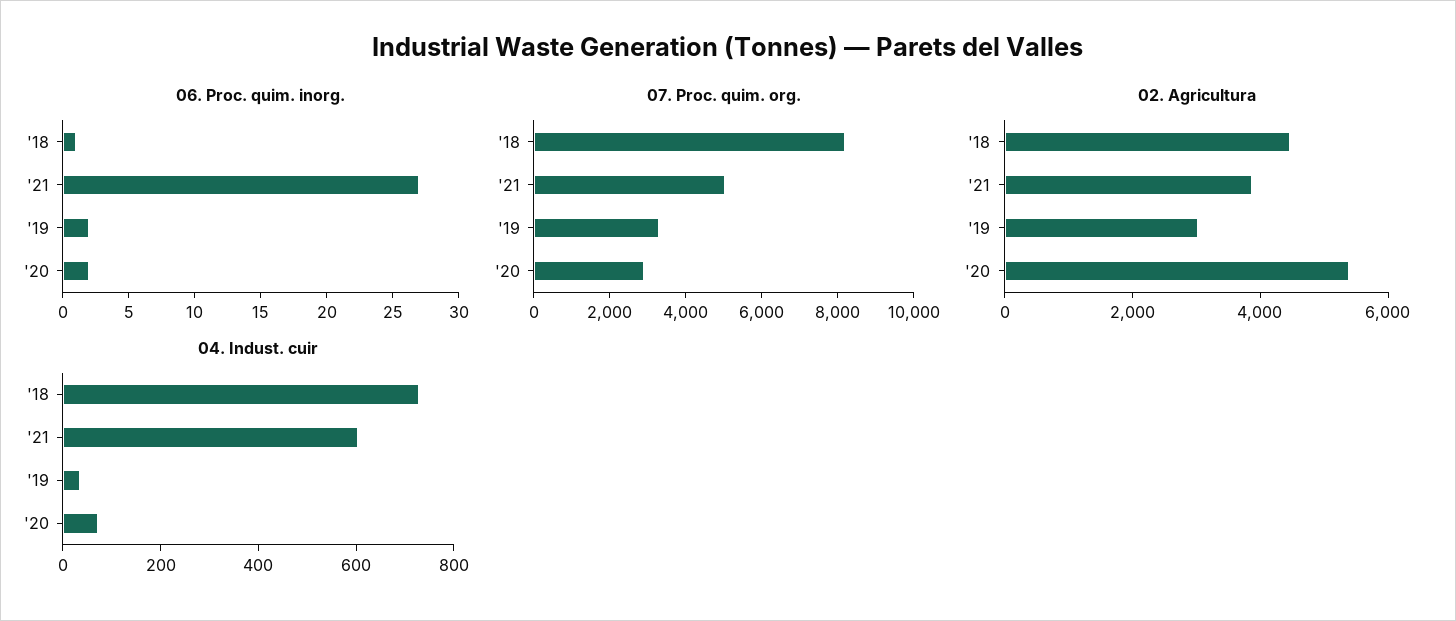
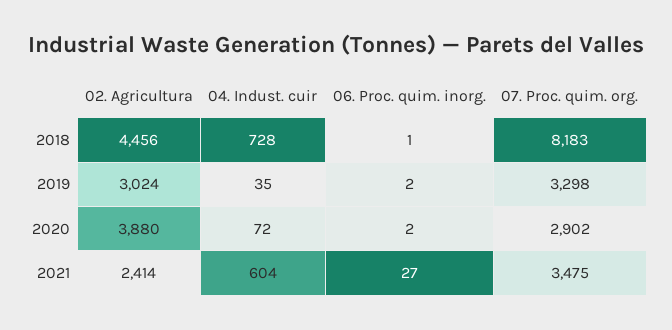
  {
    "06. Proc. quim. inorg.": {
      "'18": 1,
      "'21": 27,
      "'19": 2,
      "'20": 2
    },
    "07. Proc. quim. org.": {
      "'18": 8183,
-     "'21": 5000,
+     "'21": 3475,
      "'19": 3298,
      "'20": 2902
    },
    "02. Agricultura": {
      "'18": 4456,
-     "'21": 4000,
+     "'21": 2414,
      "'19": 3024,
-     "'20": 5500
+     "'20": 3880
    },
    "04. Indust. cuir": {
      "'18": 728,
      "'21": 604,
      "'19": 35,
      "'20": 72
    }
  }

